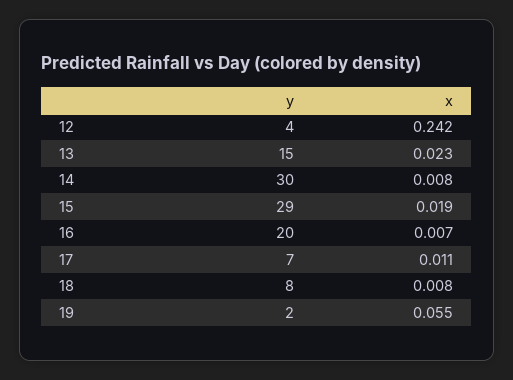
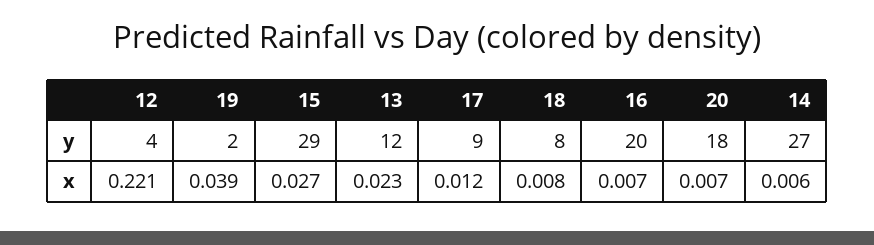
  {
    "y": {
      "12": 4,
-     "13": 15,
+     "13": 12,
-     "14": 30,
+     "14": 27,
      "15": 29,
      "16": 20,
-     "17": 7,
+     "17": 9,
      "18": 8,
-     "19": 2
+     "19": 2,
+     "20": 18
    },
    "x": {
-     "12": 0.242,
+     "12": 0.221,
      "13": 0.023,
-     "14": 0.008,
+     "14": 0.006,
-     "15": 0.019,
+     "15": 0.027,
      "16": 0.007,
-     "17": 0.011,
+     "17": 0.012,
      "18": 0.008,
-     "19": 0.055
+     "19": 0.039,
+     "20": 0.007
    }
  }

